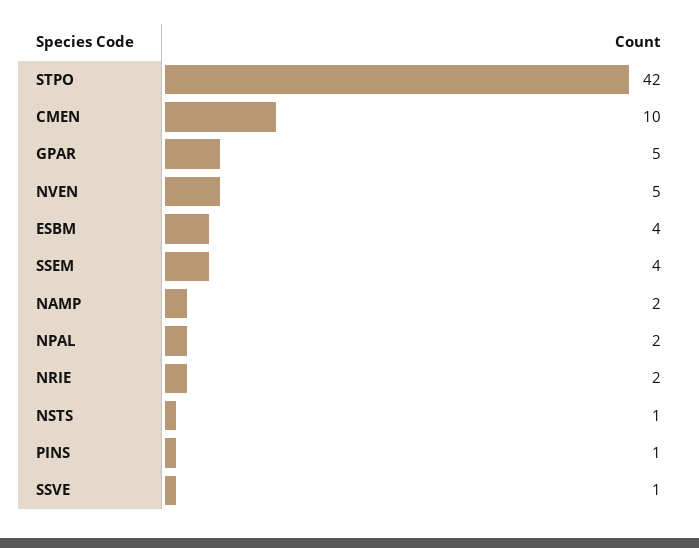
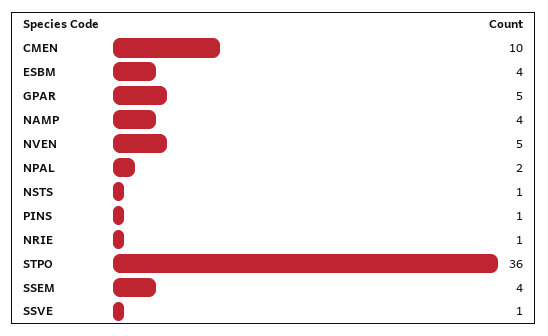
  {
-   "STPO": 42,
+   "STPO": 36,
    "CMEN": 10,
    "GPAR": 5,
    "NVEN": 5,
    "ESBM": 4,
    "SSEM": 4,
-   "NAMP": 2,
+   "NAMP": 4,
    "NPAL": 2,
-   "NRIE": 2,
+   "NRIE": 1,
    "NSTS": 1,
    "PINS": 1,
    "SSVE": 1
  }

